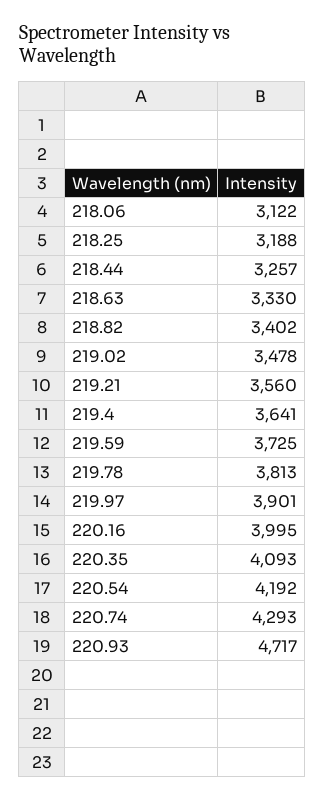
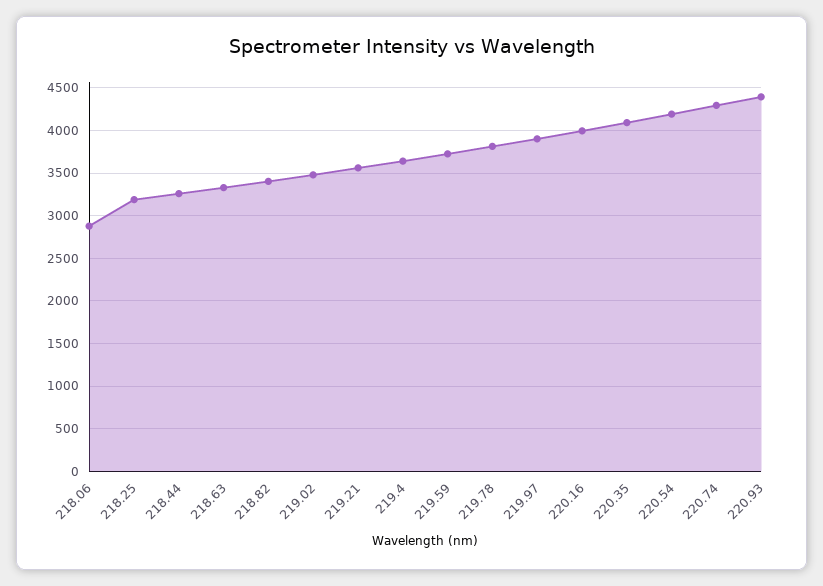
  {
-   "218.06": 3122,
+   "218.06": 2900,
    "218.25": 3188,
    "218.44": 3257,
    "218.63": 3330,
    "218.82": 3402,
    "219.02": 3478,
    "219.21": 3560,
    "219.4": 3641,
    "219.59": 3725,
    "219.78": 3813,
    "219.97": 3901,
    "220.16": 3995,
    "220.35": 4093,
    "220.54": 4192,
    "220.74": 4293,
-   "220.93": 4717
+   "220.93": 4400
  }

